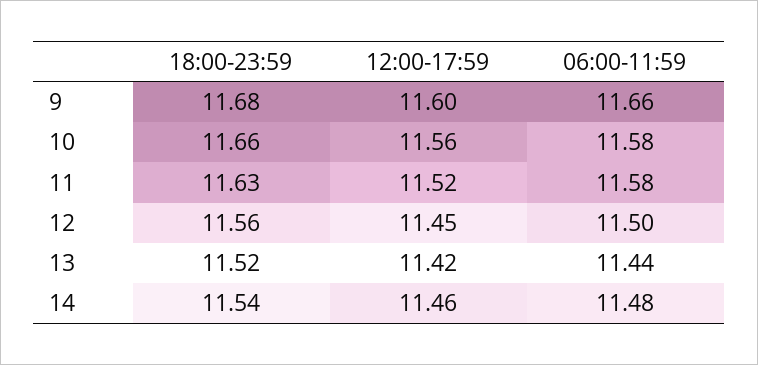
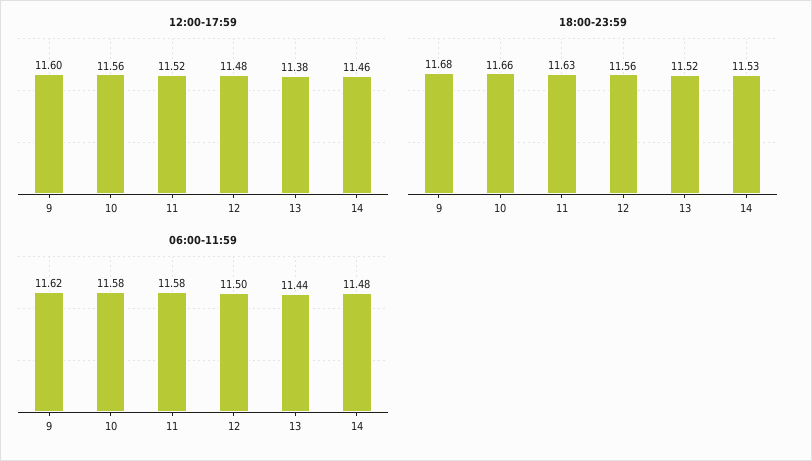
  {
    "18:00-23:59": {
      "9": 11.68,
      "10": 11.66,
      "11": 11.63,
      "12": 11.56,
      "13": 11.52,
-     "14": 11.54
+     "14": 11.53
    },
    "12:00-17:59": {
      "9": 11.6,
      "10": 11.56,
      "11": 11.52,
-     "12": 11.45,
+     "12": 11.48,
-     "13": 11.42,
+     "13": 11.38,
      "14": 11.46
    },
    "06:00-11:59": {
-     "9": 11.66,
+     "9": 11.62,
      "10": 11.58,
      "11": 11.58,
      "12": 11.5,
      "13": 11.44,
      "14": 11.48
    }
  }

